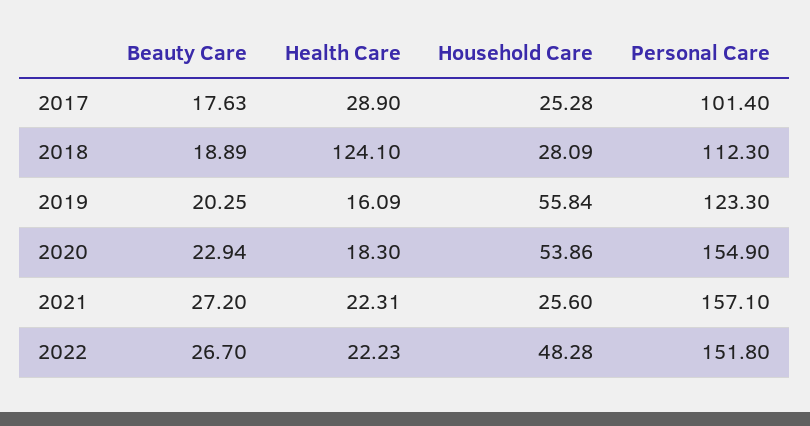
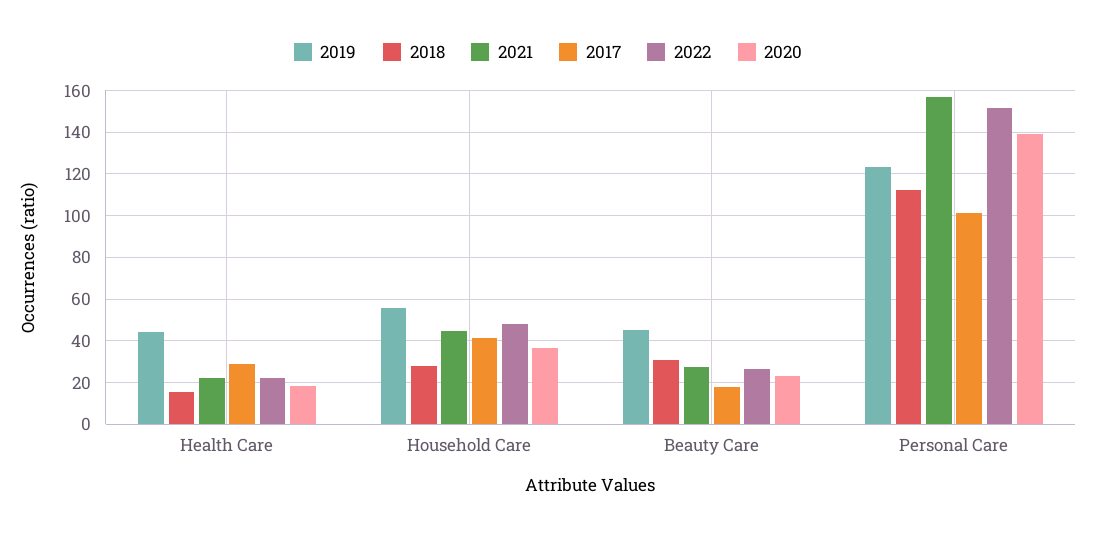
  {
    "2017": {
      "Beauty Care": 17.63,
      "Health Care": 28.9,
-     "Household Care": 25.28,
+     "Household Care": 40,
      "Personal Care": 101.4
    },
    "2018": {
-     "Beauty Care": 18.89,
+     "Beauty Care": 30,
-     "Health Care": 124.1,
+     "Health Care": 15,
      "Household Care": 28.09,
      "Personal Care": 112.3
    },
    "2019": {
-     "Beauty Care": 20.25,
+     "Beauty Care": 45,
-     "Health Care": 16.09,
+     "Health Care": 45,
      "Household Care": 55.84,
      "Personal Care": 123.3
    },
    "2020": {
      "Beauty Care": 22.94,
      "Health Care": 18.3,
-     "Household Care": 53.86,
+     "Household Care": 35,
-     "Personal Care": 154.9
+     "Personal Care": 140
    },
    "2021": {
      "Beauty Care": 27.2,
      "Health Care": 22.31,
-     "Household Care": 25.6,
+     "Household Care": 45,
      "Personal Care": 157.1
    },
    "2022": {
      "Beauty Care": 26.7,
      "Health Care": 22.23,
      "Household Care": 48.28,
      "Personal Care": 151.8
    }
  }

